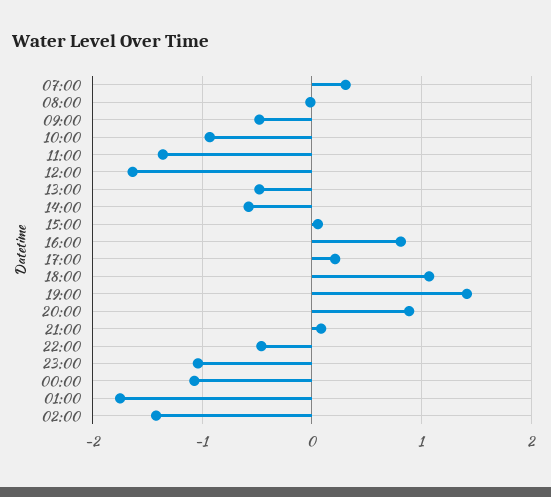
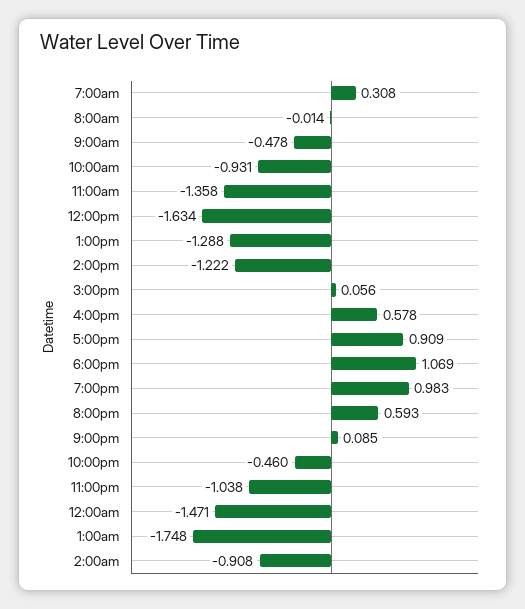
  {
    "07:00": 0.308,
    "08:00": -0.014,
    "09:00": -0.478,
    "10:00": -0.931,
    "11:00": -1.358,
    "12:00": -1.634,
-   "13:00": -0.5,
+   "13:00": -1.288,
-   "14:00": -0.6,
+   "14:00": -1.222,
    "15:00": 0.056,
-   "16:00": 0.8,
+   "16:00": 0.578,
-   "17:00": 0.2,
+   "17:00": 0.909,
    "18:00": 1.069,
-   "19:00": 1.4,
+   "19:00": 0.983,
-   "20:00": 0.9,
+   "20:00": 0.593,
    "21:00": 0.085,
    "22:00": -0.46,
    "23:00": -1.038,
-   "00:00": -1.1,
+   "00:00": -1.471,
    "01:00": -1.748,
-   "02:00": -1.4
+   "02:00": -0.908
  }

